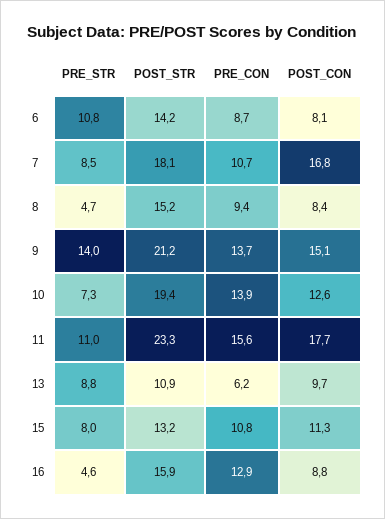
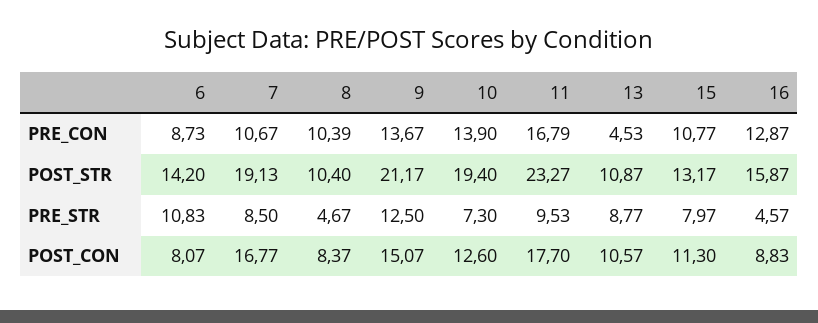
  {
    "PRE_STR": {
      "6": 10.83,
      "7": 8.5,
      "8": 4.67,
-     "9": 14,
+     "9": 12.5,
      "10": 7.3,
-     "11": 11,
+     "11": 9.53,
      "13": 8.77,
      "15": 7.97,
      "16": 4.57
    },
    "POST_STR": {
      "6": 14.2,
-     "7": 18.1,
+     "7": 19.13,
-     "8": 15.2,
+     "8": 10.4,
      "9": 21.17,
      "10": 19.4,
      "11": 23.27,
      "13": 10.87,
      "15": 13.17,
      "16": 15.87
    },
    "PRE_CON": {
      "6": 8.73,
      "7": 10.67,
-     "8": 9.4,
+     "8": 10.39,
      "9": 13.67,
      "10": 13.9,
-     "11": 15.6,
+     "11": 16.79,
-     "13": 6.2,
+     "13": 4.53,
      "15": 10.77,
      "16": 12.87
    },
    "POST_CON": {
      "6": 8.07,
      "7": 16.77,
      "8": 8.37,
      "9": 15.07,
      "10": 12.6,
      "11": 17.7,
-     "13": 9.7,
+     "13": 10.57,
      "15": 11.3,
      "16": 8.83
    }
  }

